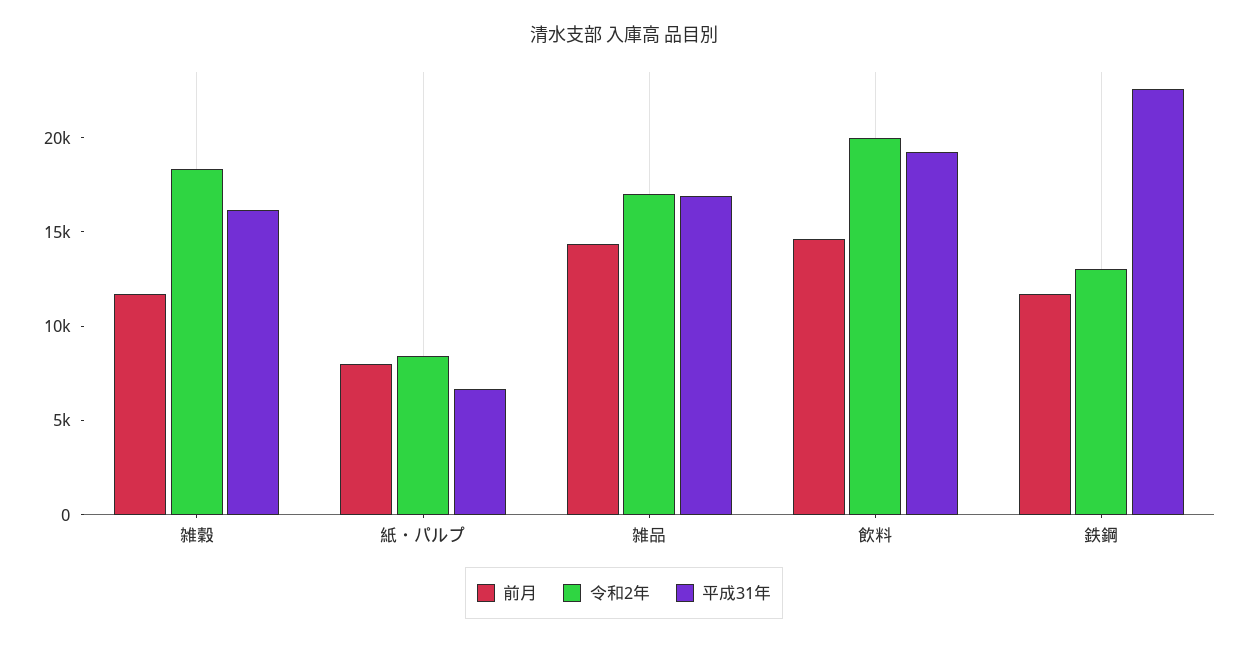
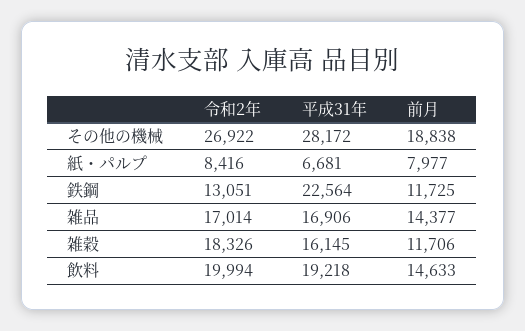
  {
    "前月": {
      "雑穀": 11706,
      "紙・パルプ": 7977,
      "雑品": 14377,
      "飲料": 14633,
-     "鉄鋼": 11725
+     "鉄鋼": 11725,
+     "その他の機械": 18838
    },
    "令和2年": {
      "雑穀": 18326,
      "紙・パルプ": 8416,
      "雑品": 17014,
      "飲料": 19994,
-     "鉄鋼": 13051
+     "鉄鋼": 13051,
+     "その他の機械": 26922
    },
    "平成31年": {
      "雑穀": 16145,
      "紙・パルプ": 6681,
      "雑品": 16906,
      "飲料": 19218,
-     "鉄鋼": 22564
+     "鉄鋼": 22564,
+     "その他の機械": 28172
    }
  }

